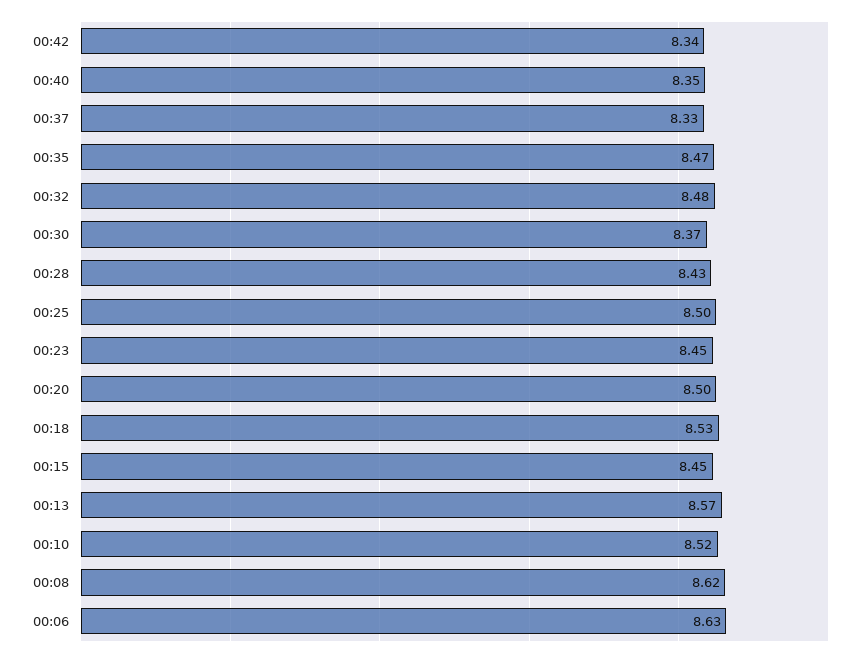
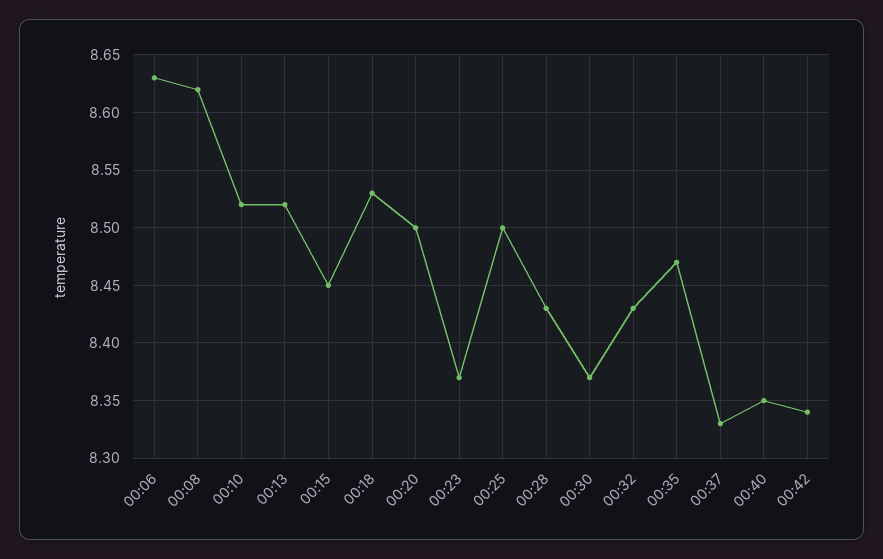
  {
    "00:42": 8.34,
    "00:40": 8.35,
    "00:37": 8.33,
    "00:35": 8.47,
-   "00:32": 8.48,
+   "00:32": 8.43,
    "00:30": 8.37,
    "00:28": 8.43,
    "00:25": 8.5,
-   "00:23": 8.45,
+   "00:23": 8.37,
    "00:20": 8.5,
    "00:18": 8.53,
    "00:15": 8.45,
-   "00:13": 8.57,
+   "00:13": 8.52,
    "00:10": 8.52,
    "00:08": 8.62,
    "00:06": 8.63
  }

